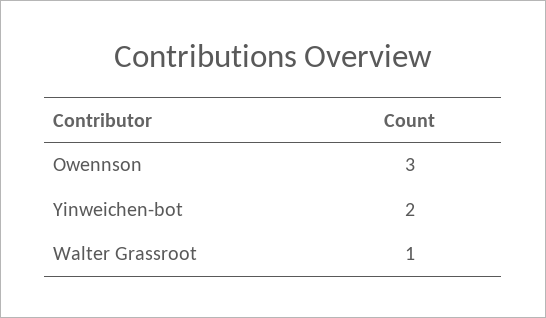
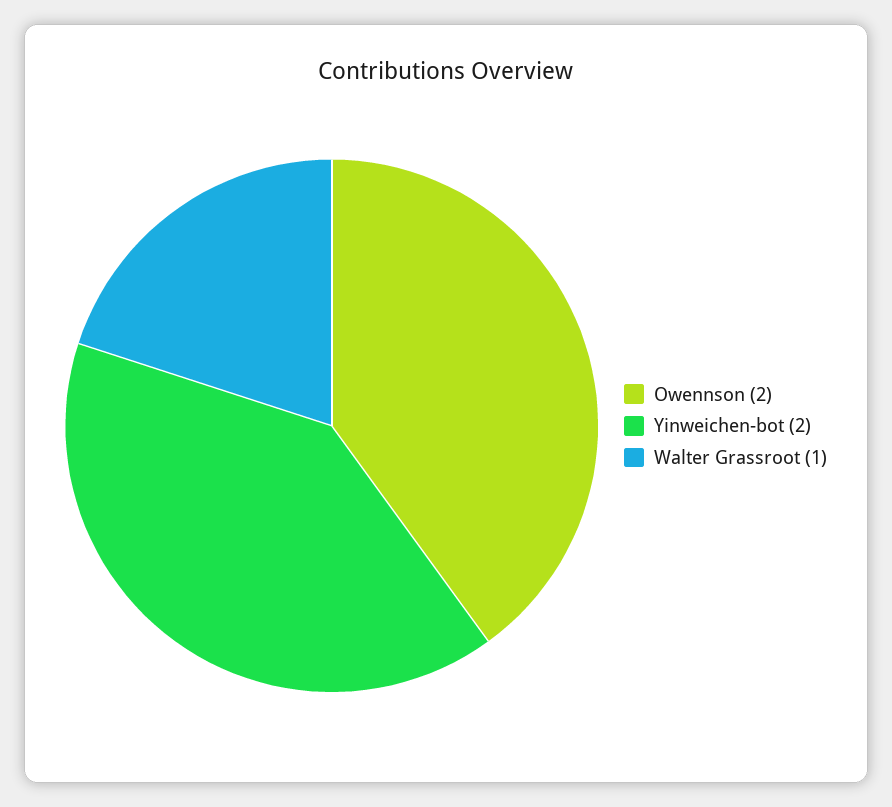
  {
-   "Owennson": 3,
+   "Owennson": 2,
    "Yinweichen-bot": 2,
    "Walter Grassroot": 1
  }

